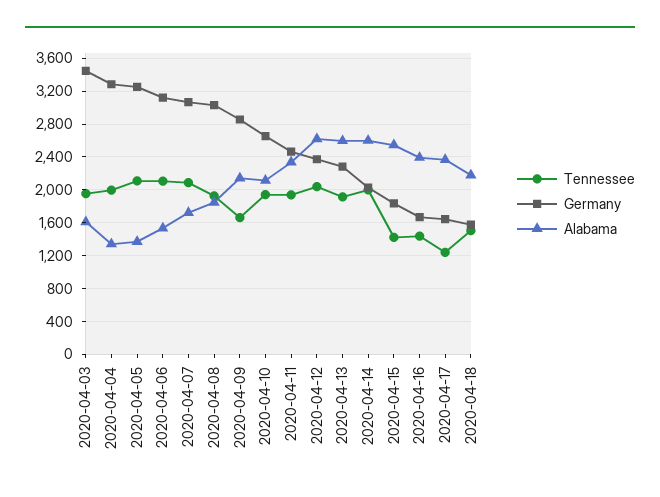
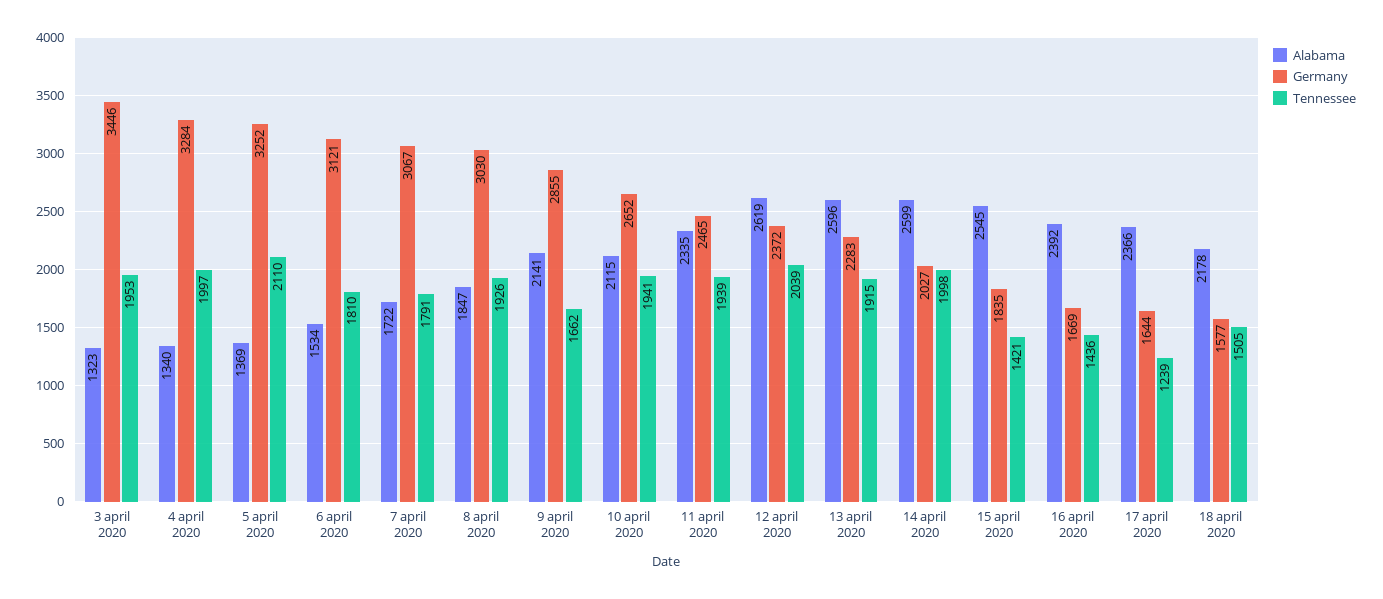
  {
    "Tennessee": {
      "2020-04-03": 1953,
      "2020-04-04": 1997,
      "2020-04-05": 2110,
-     "2020-04-06": 2100,
+     "2020-04-06": 1810,
-     "2020-04-07": 2100,
+     "2020-04-07": 1791,
      "2020-04-08": 1926,
      "2020-04-09": 1662,
      "2020-04-10": 1941,
      "2020-04-11": 1939,
      "2020-04-12": 2039,
      "2020-04-13": 1915,
      "2020-04-14": 1998,
      "2020-04-15": 1421,
      "2020-04-16": 1436,
      "2020-04-17": 1239,
      "2020-04-18": 1505
    },
    "Germany": {
      "2020-04-03": 3446,
      "2020-04-04": 3284,
      "2020-04-05": 3252,
      "2020-04-06": 3121,
      "2020-04-07": 3067,
      "2020-04-08": 3030,
      "2020-04-09": 2855,
      "2020-04-10": 2652,
      "2020-04-11": 2465,
      "2020-04-12": 2372,
      "2020-04-13": 2283,
      "2020-04-14": 2027,
      "2020-04-15": 1835,
      "2020-04-16": 1669,
      "2020-04-17": 1644,
      "2020-04-18": 1577
    },
    "Alabama": {
-     "2020-04-03": 1600,
+     "2020-04-03": 1323,
      "2020-04-04": 1340,
      "2020-04-05": 1369,
      "2020-04-06": 1534,
      "2020-04-07": 1722,
      "2020-04-08": 1847,
      "2020-04-09": 2141,
      "2020-04-10": 2115,
      "2020-04-11": 2335,
      "2020-04-12": 2619,
      "2020-04-13": 2596,
      "2020-04-14": 2599,
      "2020-04-15": 2545,
      "2020-04-16": 2392,
      "2020-04-17": 2366,
      "2020-04-18": 2178
    }
  }

